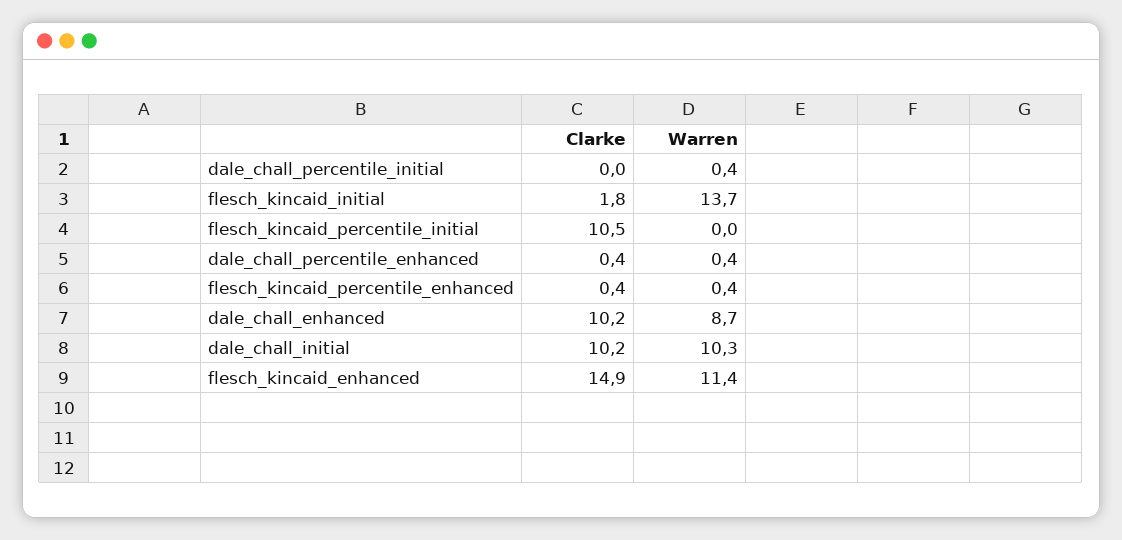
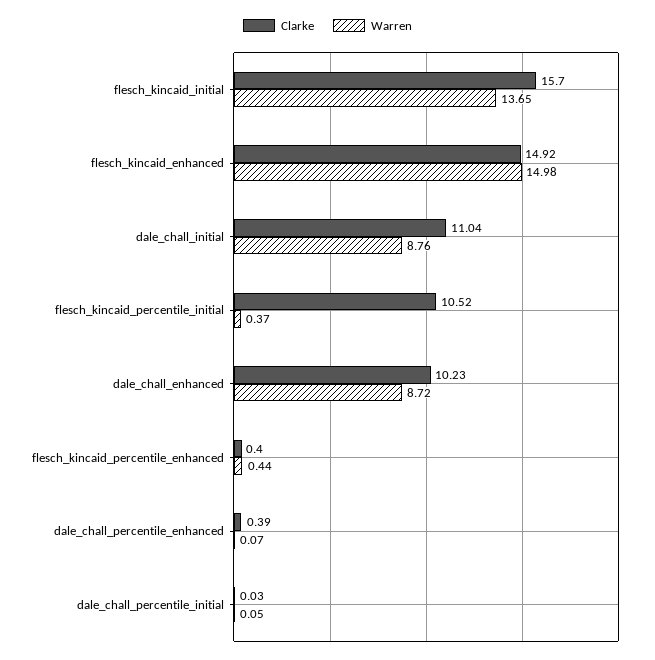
  {
    "Clarke": {
      "dale_chall_percentile_initial": 0.03,
-     "flesch_kincaid_initial": 1.8,
+     "flesch_kincaid_initial": 15.7,
      "flesch_kincaid_percentile_initial": 10.52,
      "dale_chall_percentile_enhanced": 0.39,
      "flesch_kincaid_percentile_enhanced": 0.4,
      "dale_chall_enhanced": 10.23,
-     "dale_chall_initial": 10.2,
+     "dale_chall_initial": 11.04,
      "flesch_kincaid_enhanced": 14.92
    },
    "Warren": {
-     "dale_chall_percentile_initial": 0.4,
+     "dale_chall_percentile_initial": 0.05,
      "flesch_kincaid_initial": 13.65,
-     "flesch_kincaid_percentile_initial": 0,
+     "flesch_kincaid_percentile_initial": 0.37,
-     "dale_chall_percentile_enhanced": 0.4,
+     "dale_chall_percentile_enhanced": 0.07,
      "flesch_kincaid_percentile_enhanced": 0.44,
      "dale_chall_enhanced": 8.72,
-     "dale_chall_initial": 10.3,
+     "dale_chall_initial": 8.76,
-     "flesch_kincaid_enhanced": 11.4
+     "flesch_kincaid_enhanced": 14.98
    }
  }

